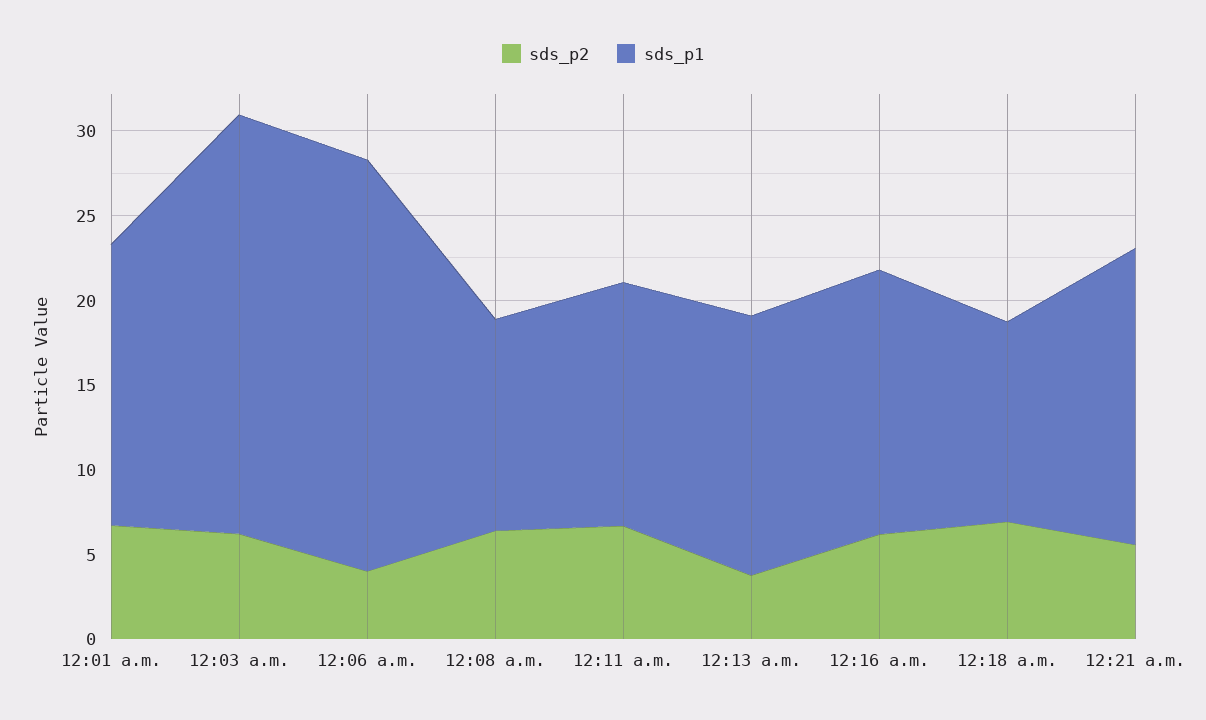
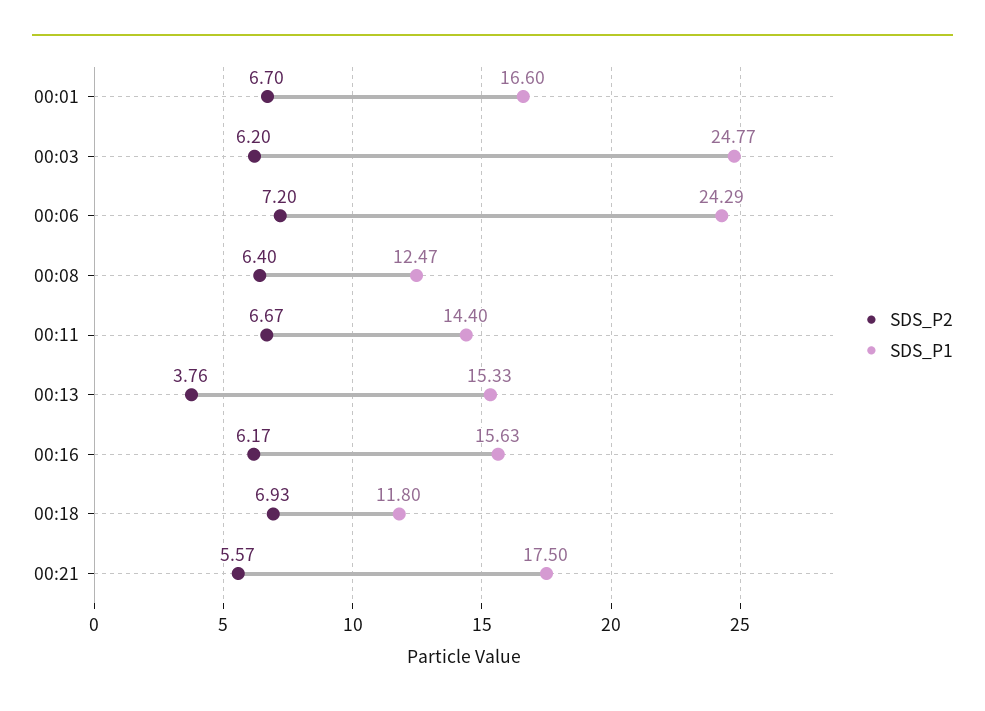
  {
    "sds_p2": {
      "12:01 a.m.": 6.7,
      "12:03 a.m.": 6.2,
-     "12:06 a.m.": 4,
+     "12:06 a.m.": 7.2,
      "12:08 a.m.": 6.4,
      "12:11 a.m.": 6.67,
      "12:13 a.m.": 3.76,
      "12:16 a.m.": 6.17,
      "12:18 a.m.": 6.93,
      "12:21 a.m.": 5.57
    },
    "sds_p1": {
      "12:01 a.m.": 16.6,
      "12:03 a.m.": 24.77,
      "12:06 a.m.": 24.29,
      "12:08 a.m.": 12.47,
      "12:11 a.m.": 14.4,
      "12:13 a.m.": 15.33,
      "12:16 a.m.": 15.63,
      "12:18 a.m.": 11.8,
      "12:21 a.m.": 17.5
    }
  }

